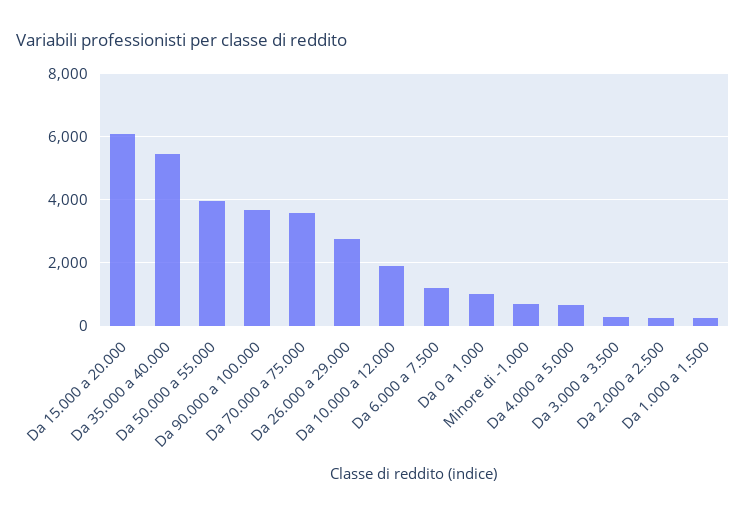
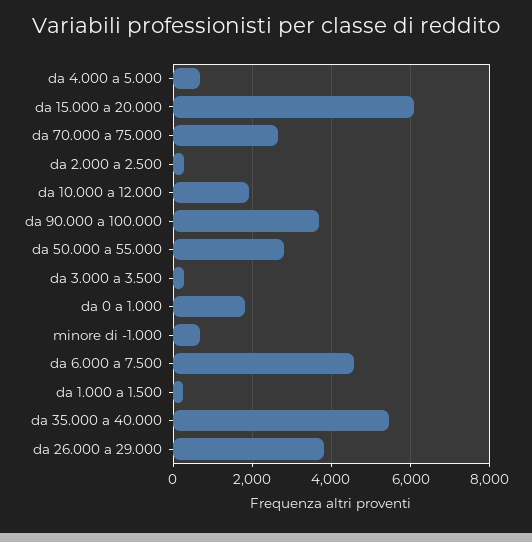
  {
    "Da 15.000 a 20.000": 6000,
    "Da 35.000 a 40.000": 5400,
-   "Da 50.000 a 55.000": 4000,
+   "Da 50.000 a 55.000": 2800,
    "Da 90.000 a 100.000": 3600,
-   "Da 70.000 a 75.000": 3600,
+   "Da 70.000 a 75.000": 2600,
-   "Da 26.000 a 29.000": 2800,
+   "Da 26.000 a 29.000": 3800,
    "Da 10.000 a 12.000": 2000,
-   "Da 6.000 a 7.500": 1200,
+   "Da 6.000 a 7.500": 4600,
-   "Da 0 a 1.000": 1000,
+   "Da 0 a 1.000": 1800,
    "Minore di -1.000": 600,
    "Da 4.000 a 5.000": 600,
    "Da 3.000 a 3.500": 200,
    "Da 2.000 a 2.500": 200,
    "Da 1.000 a 1.500": 200
  }

